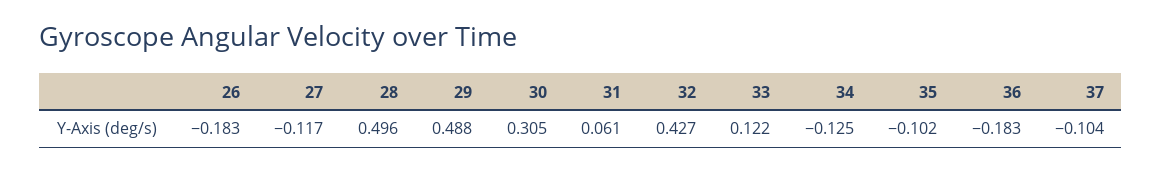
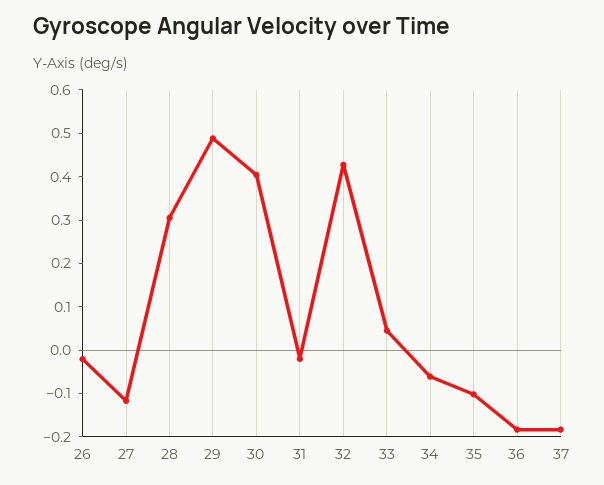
  {
-   "26": -0.183,
+   "26": -0.02,
    "27": -0.117,
-   "28": 0.496,
+   "28": 0.3,
    "29": 0.488,
-   "30": 0.305,
+   "30": 0.4,
-   "31": 0.061,
+   "31": -0.02,
    "32": 0.427,
-   "33": 0.122,
+   "33": 0.04,
-   "34": -0.125,
+   "34": -0.06,
    "35": -0.102,
    "36": -0.183,
-   "37": -0.104
+   "37": -0.18
  }

